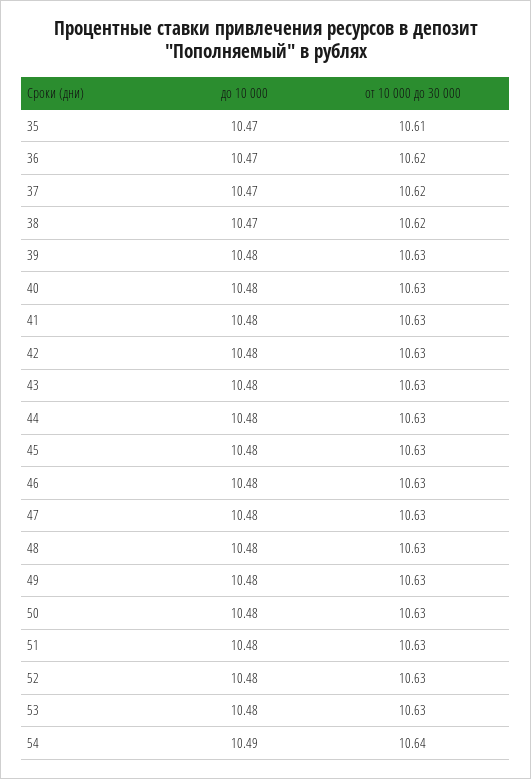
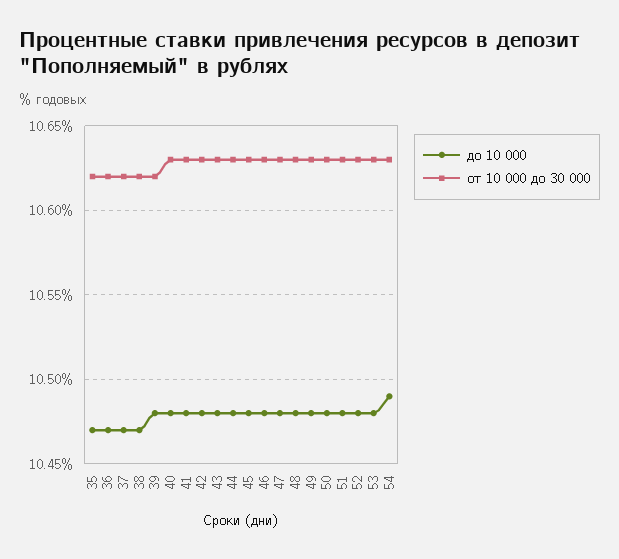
  {
    "до 10 000": {
      "35": 10.47,
      "36": 10.47,
      "37": 10.47,
      "38": 10.47,
      "39": 10.48,
      "40": 10.48,
      "41": 10.48,
      "42": 10.48,
      "43": 10.48,
      "44": 10.48,
      "45": 10.48,
      "46": 10.48,
      "47": 10.48,
      "48": 10.48,
      "49": 10.48,
      "50": 10.48,
      "51": 10.48,
      "52": 10.48,
      "53": 10.48,
      "54": 10.49
    },
    "от 10 000 до 30 000": {
-     "35": 10.61,
+     "35": 10.62,
      "36": 10.62,
      "37": 10.62,
      "38": 10.62,
-     "39": 10.63,
+     "39": 10.62,
      "40": 10.63,
      "41": 10.63,
      "42": 10.63,
      "43": 10.63,
      "44": 10.63,
      "45": 10.63,
      "46": 10.63,
      "47": 10.63,
      "48": 10.63,
      "49": 10.63,
      "50": 10.63,
      "51": 10.63,
      "52": 10.63,
      "53": 10.63,
-     "54": 10.64
+     "54": 10.63
    }
  }

